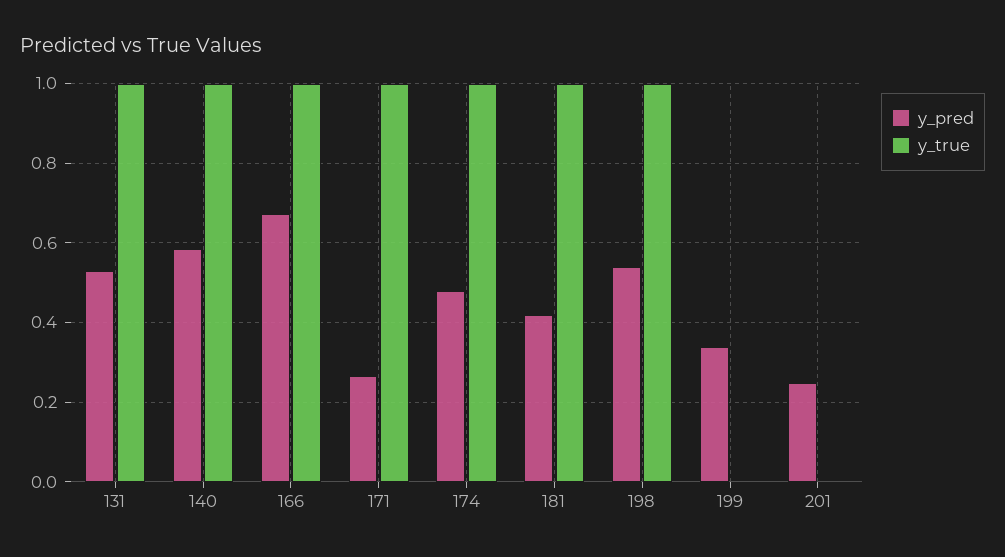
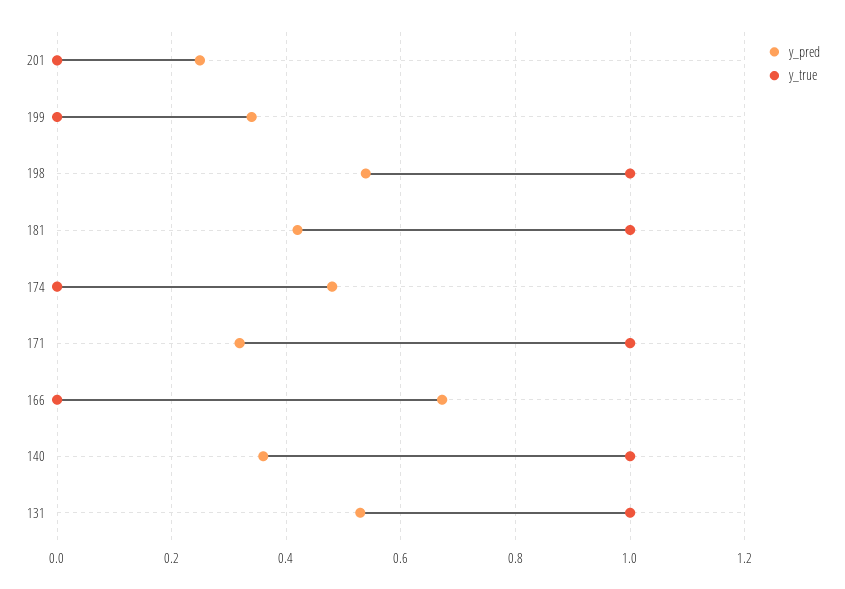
  {
    "y_pred": {
      "131": 0.52,
-     "140": 0.58,
+     "140": 0.36,
      "166": 0.68,
-     "171": 0.26,
+     "171": 0.32,
      "174": 0.48,
      "181": 0.42,
      "198": 0.54,
      "199": 0.34,
      "201": 0.24
    },
    "y_true": {
      "131": 1,
      "140": 1,
-     "166": 1,
+     "166": 0,
      "171": 1,
-     "174": 1,
+     "174": 0,
      "181": 1,
      "198": 1,
      "199": 0,
      "201": 0
    }
  }

